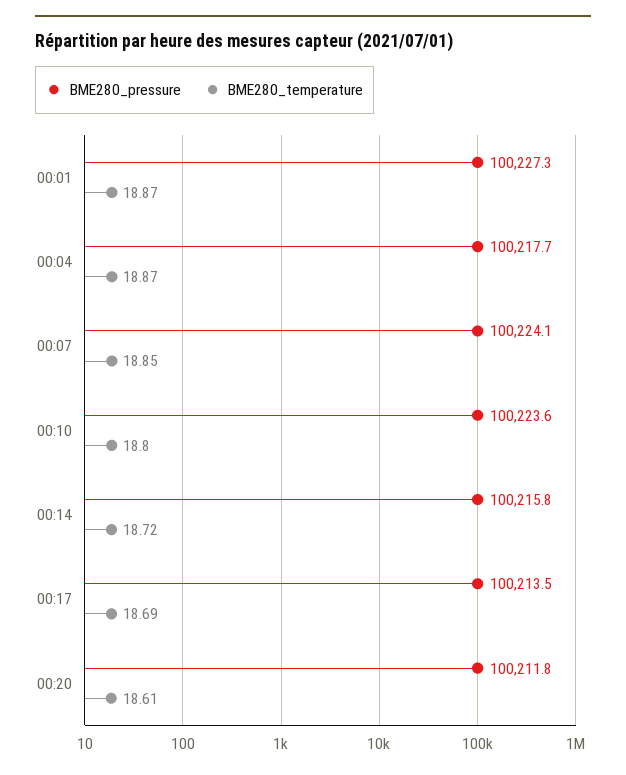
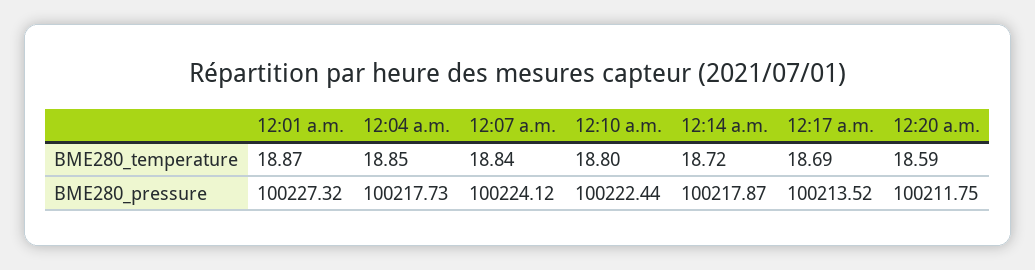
  {
    "BME280_pressure": {
      "00:01": 100227.32,
      "00:04": 100217.73,
      "00:07": 100224.12,
-     "00:10": 100223.6,
+     "00:10": 100222.44,
-     "00:14": 100215.8,
+     "00:14": 100217.87,
      "00:17": 100213.52,
      "00:20": 100211.75
    },
    "BME280_temperature": {
      "00:01": 18.87,
-     "00:04": 18.87,
+     "00:04": 18.85,
-     "00:07": 18.85,
+     "00:07": 18.84,
      "00:10": 18.8,
      "00:14": 18.72,
      "00:17": 18.69,
-     "00:20": 18.61
+     "00:20": 18.59
    }
  }

